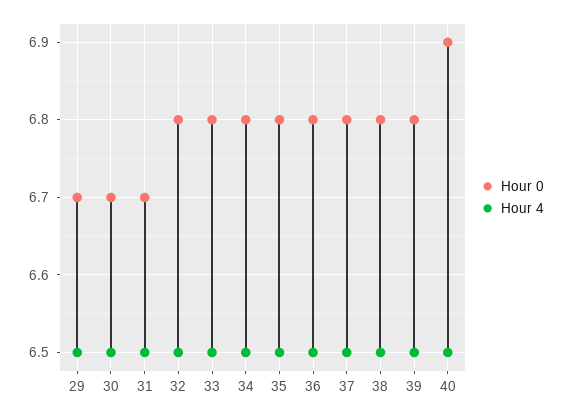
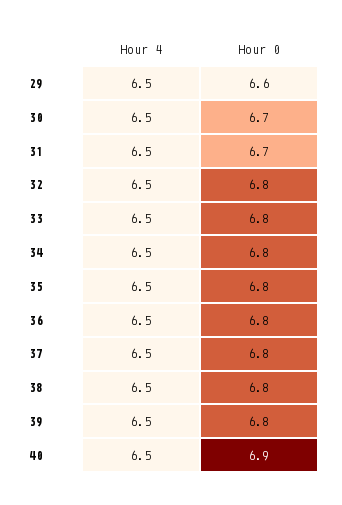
  {
    "Hour 0": {
-     "29": 6.7,
+     "29": 6.6,
      "30": 6.7,
      "31": 6.7,
      "32": 6.8,
      "33": 6.8,
      "34": 6.8,
      "35": 6.8,
      "36": 6.8,
      "37": 6.8,
      "38": 6.8,
      "39": 6.8,
      "40": 6.9
    },
    "Hour 4": {
      "29": 6.5,
      "30": 6.5,
      "31": 6.5,
      "32": 6.5,
      "33": 6.5,
      "34": 6.5,
      "35": 6.5,
      "36": 6.5,
      "37": 6.5,
      "38": 6.5,
      "39": 6.5,
      "40": 6.5
    }
  }

